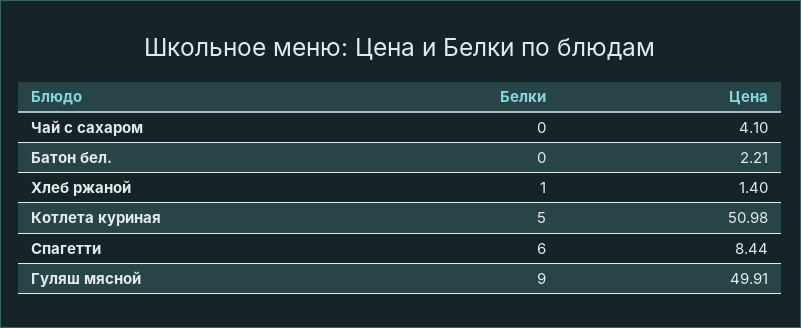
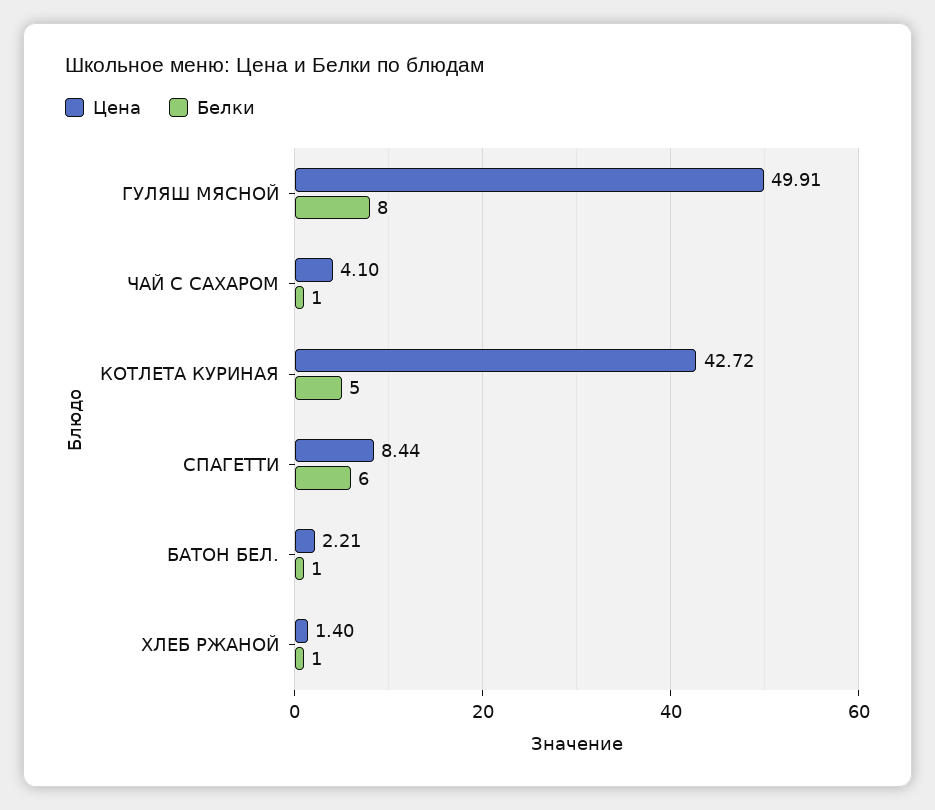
  {
    "Белки": {
-     "Чай с сахаром": 0,
+     "Чай с сахаром": 1,
-     "Батон бел.": 0,
+     "Батон бел.": 1,
      "Хлеб ржаной": 1,
      "Котлета куриная": 5,
      "Спагетти": 6,
-     "Гуляш мясной": 9
+     "Гуляш мясной": 8
    },
    "Цена": {
      "Чай с сахаром": 4.1,
      "Батон бел.": 2.21,
      "Хлеб ржаной": 1.4,
-     "Котлета куриная": 50.98,
+     "Котлета куриная": 42.72,
      "Спагетти": 8.44,
      "Гуляш мясной": 49.91
    }
  }

